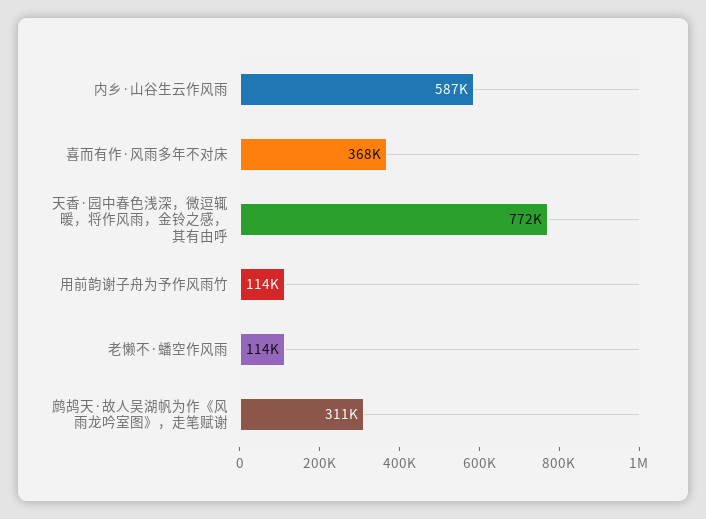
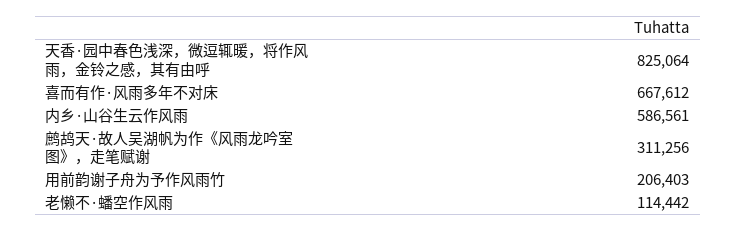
  {
    "内乡·山谷生云作风雨": 586561,
-   "喜而有作·风雨多年不对床": 368000,
+   "喜而有作·风雨多年不对床": 667612,
-   "天香·园中春色浅深，微逗辄暖，将作风雨，金铃之感，其有由呼": 772000,
+   "天香·园中春色浅深，微逗辄暖，将作风雨，金铃之感，其有由呼": 825064,
-   "用前韵谢子舟为予作风雨竹": 114000,
+   "用前韵谢子舟为予作风雨竹": 206403,
    "老懒不·蟠空作风雨": 114442,
    "鹧鸪天·故人吴湖帆为作《风雨龙吟室图》，走笔赋谢": 311256
  }

